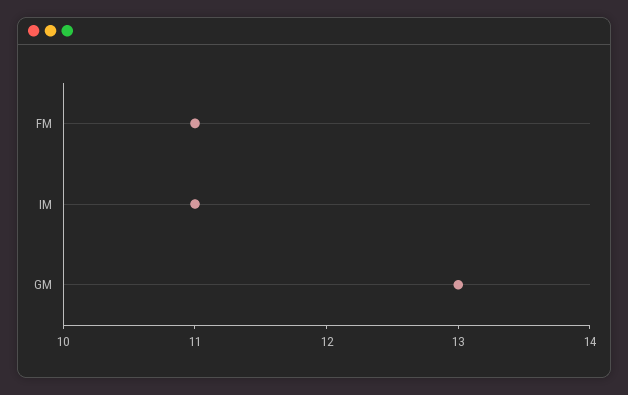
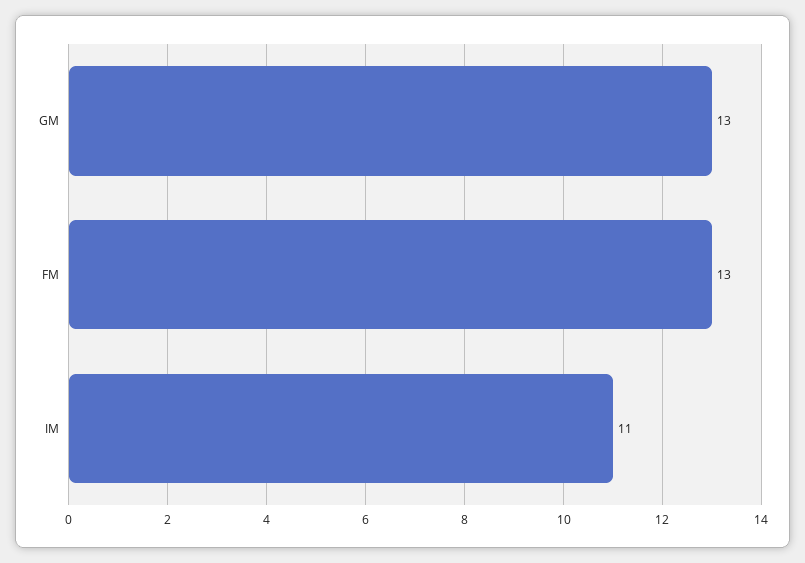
  {
-   "FM": 11,
+   "FM": 13,
    "IM": 11,
    "GM": 13
  }

